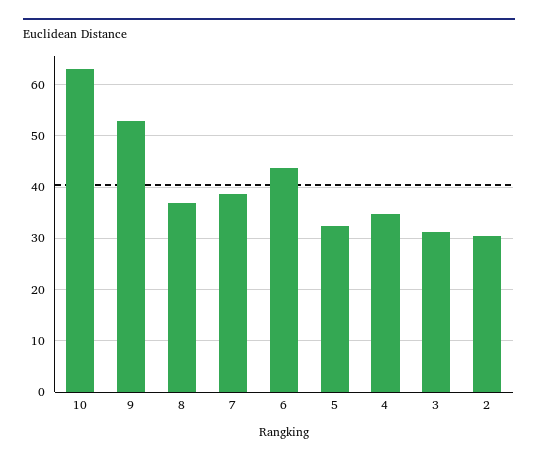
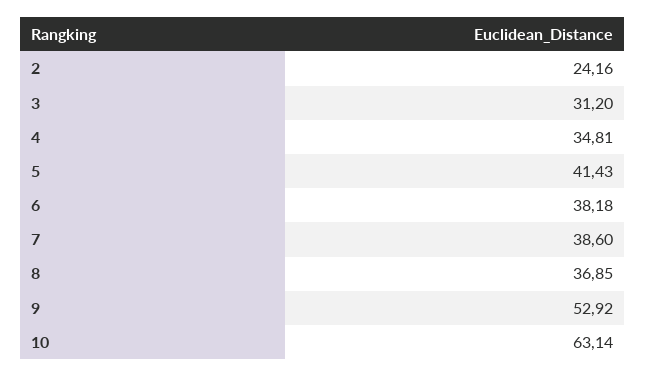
  {
    "10": 63.14,
    "9": 52.92,
    "8": 36.85,
    "7": 38.6,
-   "6": 44,
+   "6": 38.18,
-   "5": 32,
+   "5": 41.43,
    "4": 34.81,
    "3": 31.2,
-   "2": 30
+   "2": 24.16
  }

